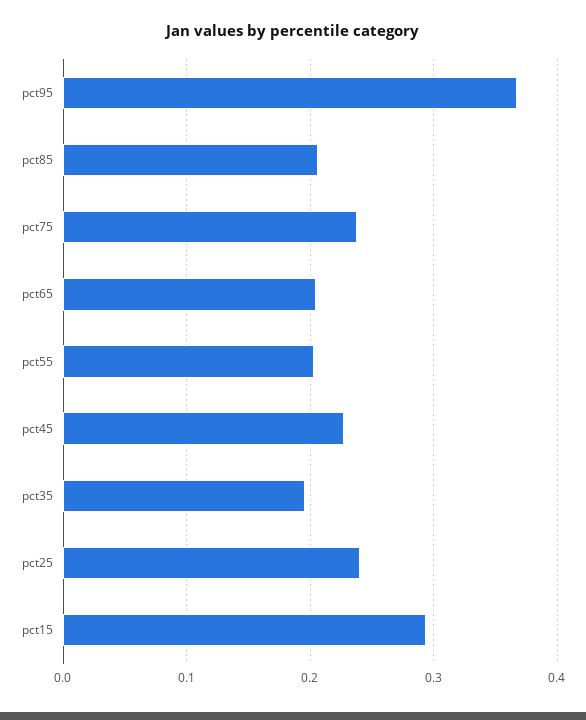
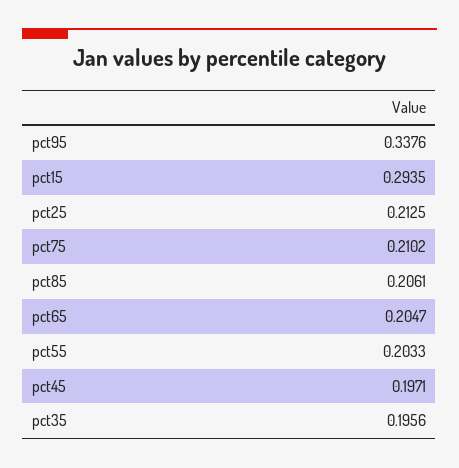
  {
-   "pct95": 0.37,
+   "pct95": 0.3376,
    "pct85": 0.2061,
-   "pct75": 0.24,
+   "pct75": 0.2102,
    "pct65": 0.2047,
    "pct55": 0.2033,
-   "pct45": 0.23,
+   "pct45": 0.1971,
    "pct35": 0.1956,
-   "pct25": 0.24,
+   "pct25": 0.2125,
    "pct15": 0.2935
  }

